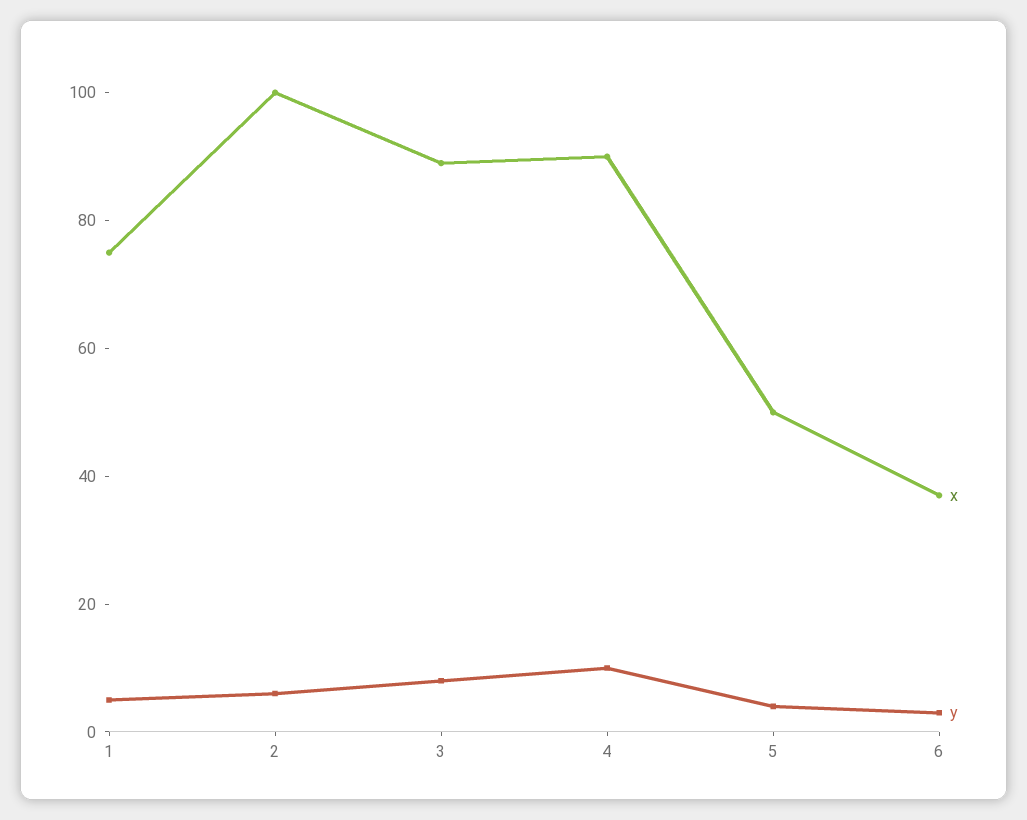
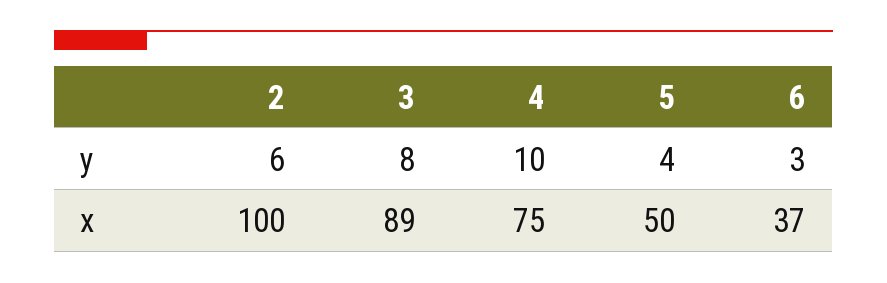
  {
    "x": {
-     "1": 75,
      "2": 100,
      "3": 89,
-     "4": 90,
+     "4": 75,
      "5": 50,
      "6": 37
    },
    "y": {
-     "1": 5,
      "2": 6,
      "3": 8,
      "4": 10,
      "5": 4,
      "6": 3
    }
  }

